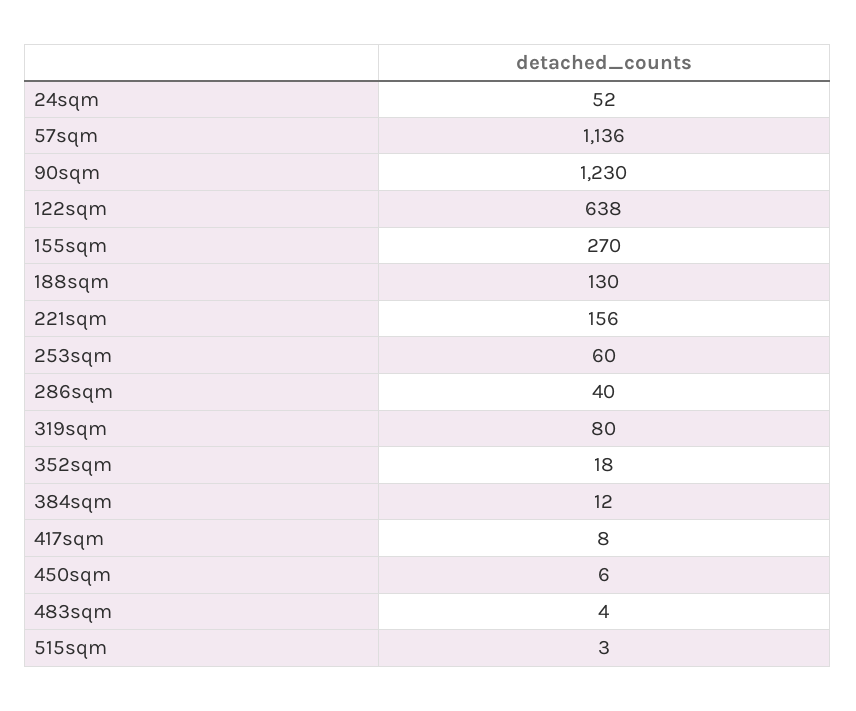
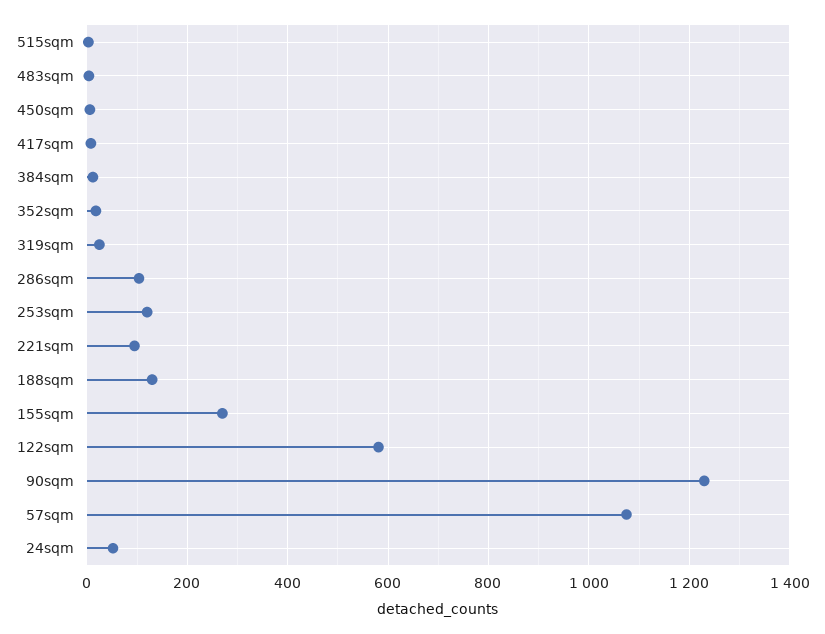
  {
    "24sqm": 52,
-   "57sqm": 1136,
+   "57sqm": 1080,
    "90sqm": 1230,
-   "122sqm": 638,
+   "122sqm": 580,
    "155sqm": 270,
    "188sqm": 130,
-   "221sqm": 156,
+   "221sqm": 100,
-   "253sqm": 60,
+   "253sqm": 120,
-   "286sqm": 40,
+   "286sqm": 100,
-   "319sqm": 80,
+   "319sqm": 20,
    "352sqm": 18,
    "384sqm": 12,
    "417sqm": 8,
    "450sqm": 6,
    "483sqm": 4,
    "515sqm": 3
  }

